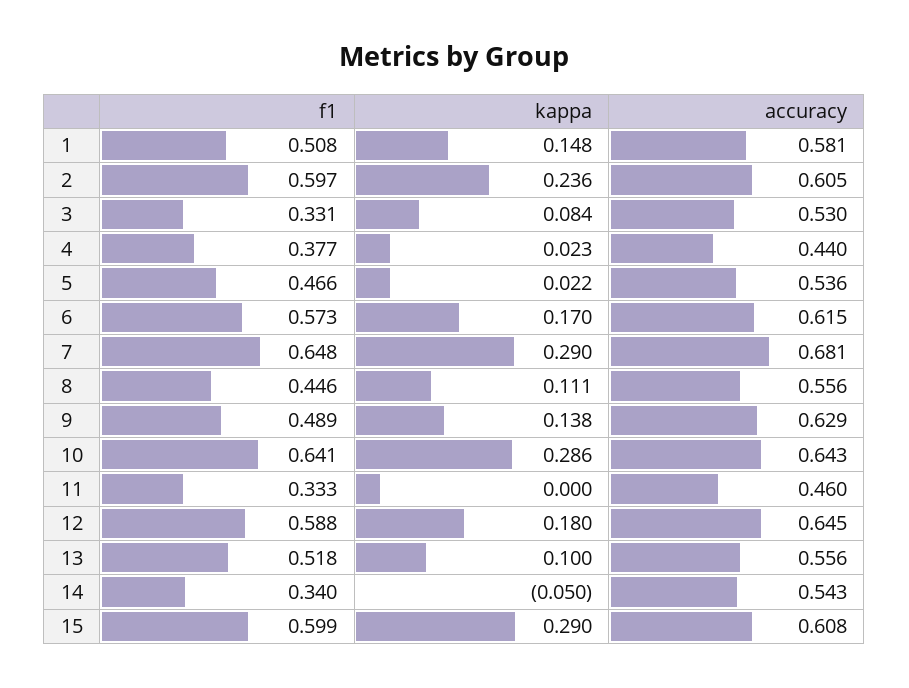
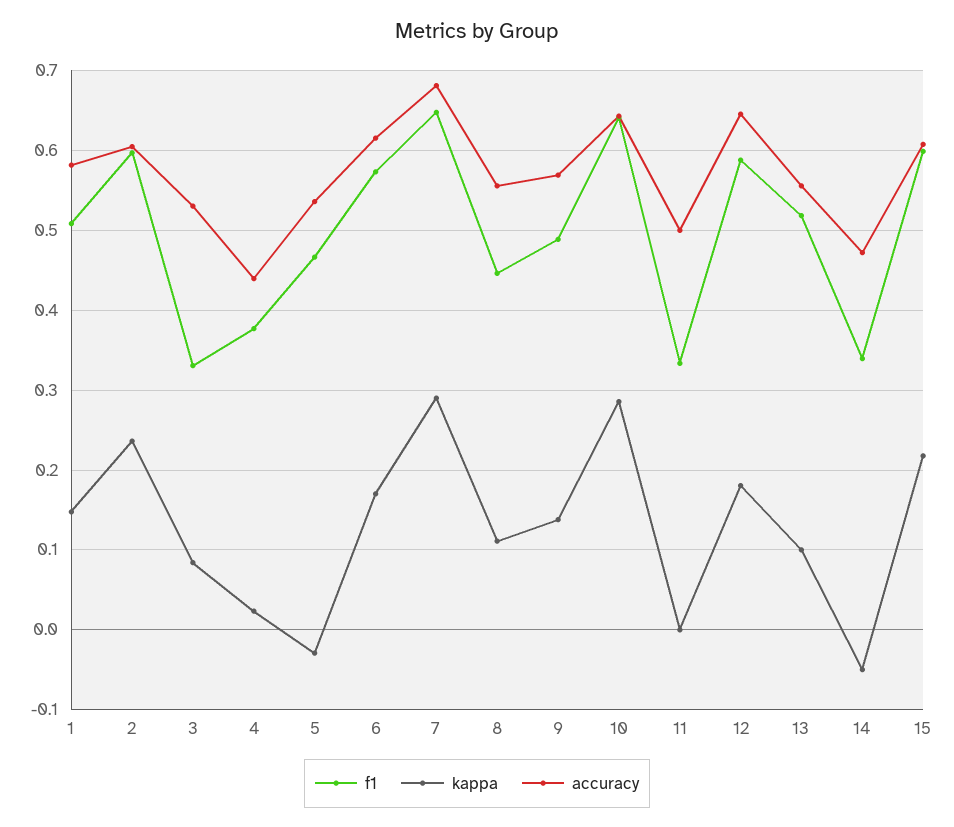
  {
    "f1": {
      "1": 0.508,
      "2": 0.597,
      "3": 0.331,
      "4": 0.377,
      "5": 0.466,
      "6": 0.573,
      "7": 0.648,
      "8": 0.446,
      "9": 0.489,
      "10": 0.641,
      "11": 0.333,
      "12": 0.588,
      "13": 0.518,
      "14": 0.34,
      "15": 0.599
    },
    "kappa": {
      "1": 0.148,
      "2": 0.236,
      "3": 0.084,
      "4": 0.023,
-     "5": 0.022,
+     "5": -0.03,
      "6": 0.17,
      "7": 0.29,
      "8": 0.111,
      "9": 0.138,
      "10": 0.286,
      "11": 0,
      "12": 0.18,
      "13": 0.1,
      "14": -0.05,
-     "15": 0.29
+     "15": 0.22
    },
    "accuracy": {
      "1": 0.581,
      "2": 0.605,
      "3": 0.53,
      "4": 0.44,
      "5": 0.536,
      "6": 0.615,
      "7": 0.681,
      "8": 0.556,
-     "9": 0.629,
+     "9": 0.57,
      "10": 0.643,
-     "11": 0.46,
+     "11": 0.5,
      "12": 0.645,
      "13": 0.556,
-     "14": 0.543,
+     "14": 0.47,
      "15": 0.608
    }
  }

